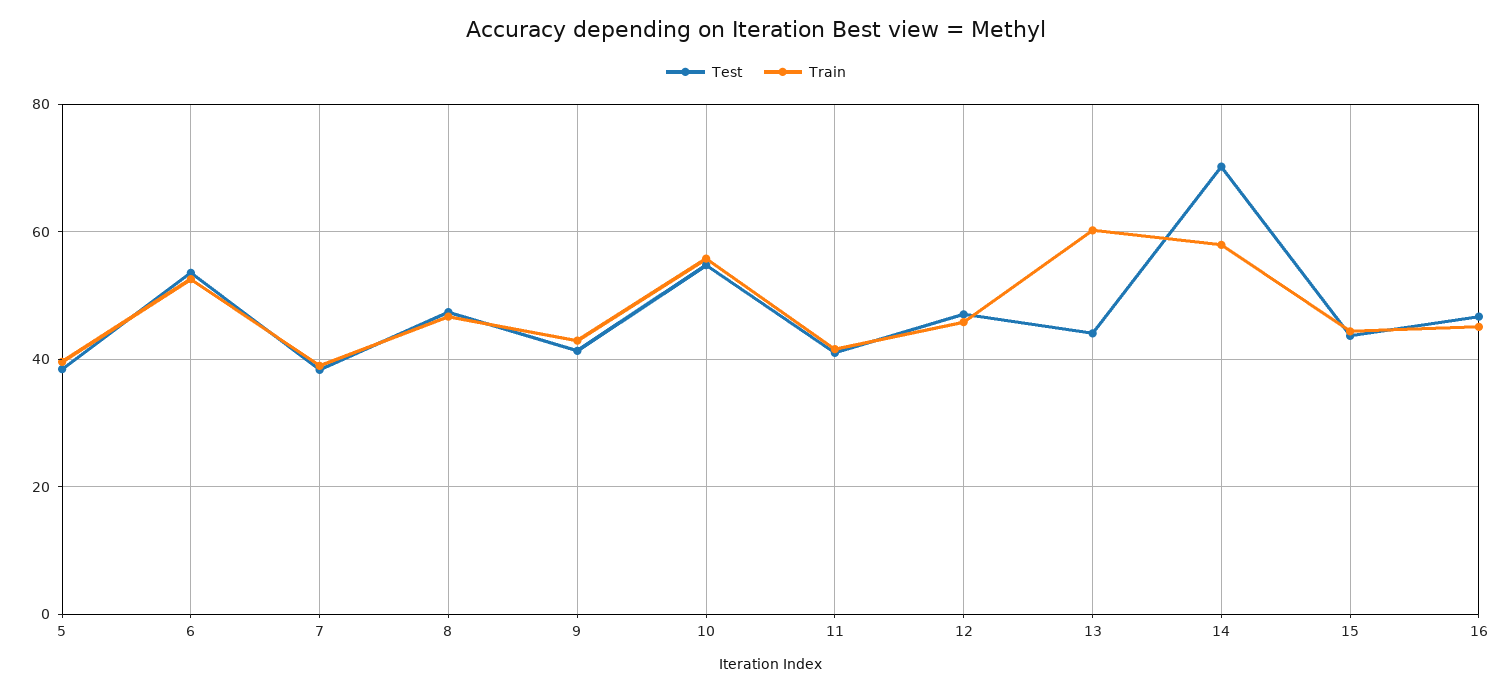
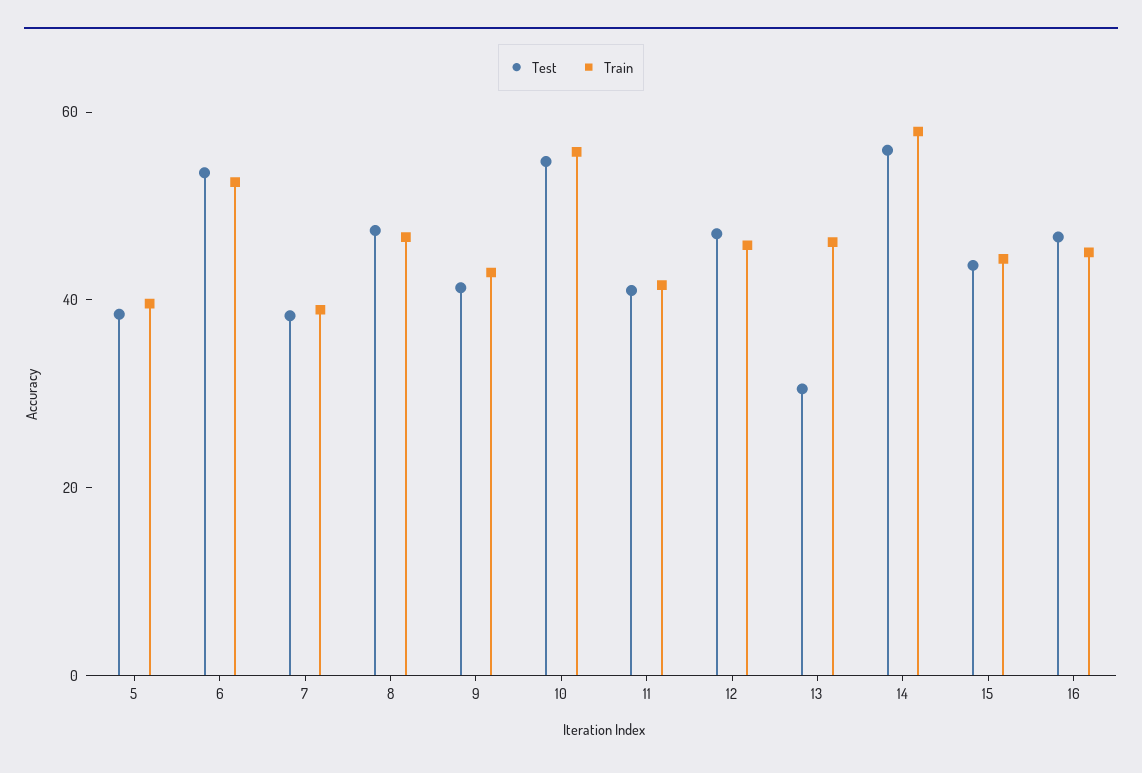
  {
    "Test": {
      "5": 38,
      "6": 54,
      "7": 38,
      "8": 48,
      "9": 42,
      "10": 54,
      "11": 40,
      "12": 48,
-     "13": 44,
+     "13": 30,
-     "14": 70,
+     "14": 55,
      "15": 44,
      "16": 46
    },
    "Train": {
      "5": 40,
      "6": 52,
      "7": 38,
      "8": 46,
      "9": 42,
      "10": 56,
      "11": 42,
      "12": 46,
-     "13": 60,
+     "13": 45,
      "14": 58,
      "15": 44,
      "16": 46
    }
  }

